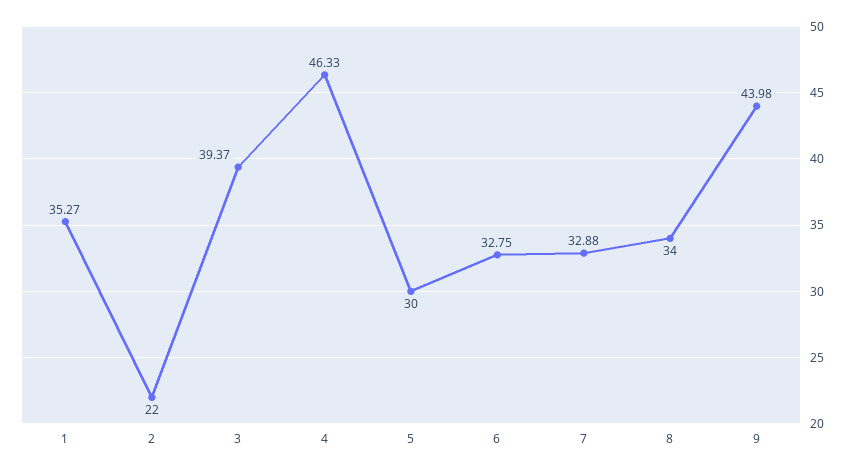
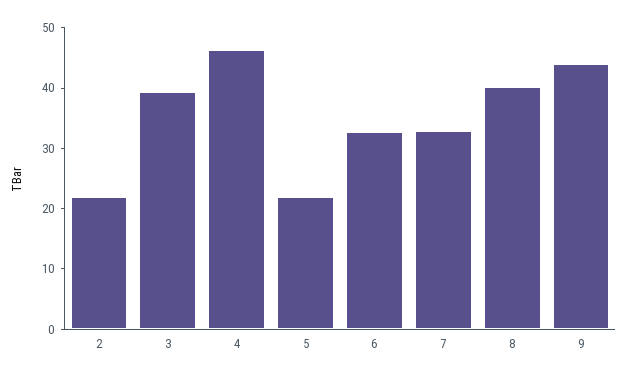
  {
-   "1": 35.27,
    "2": 22,
    "3": 39.37,
    "4": 46.33,
-   "5": 30,
+   "5": 22,
    "6": 32.75,
    "7": 32.88,
-   "8": 34,
+   "8": 40,
    "9": 43.98
  }

